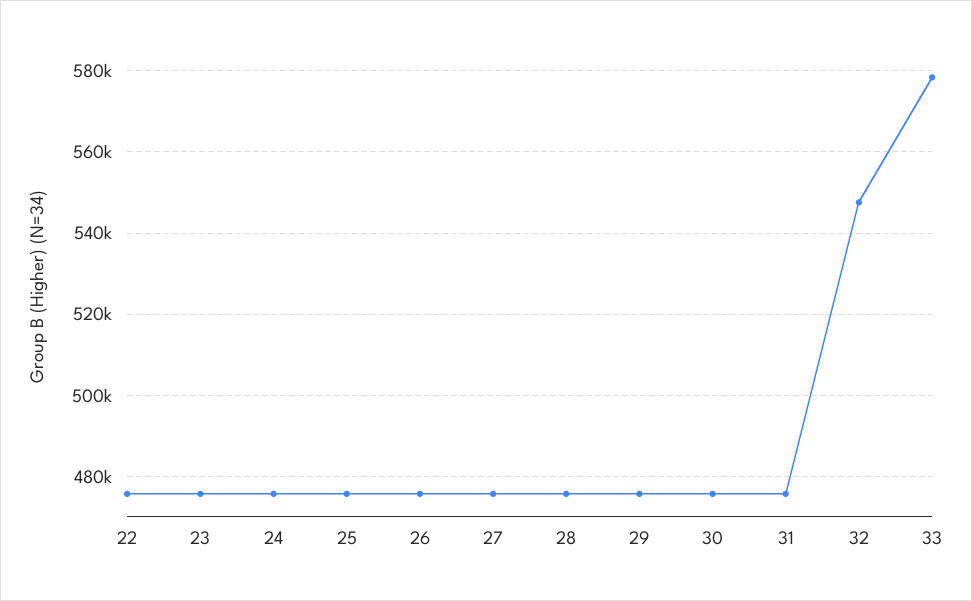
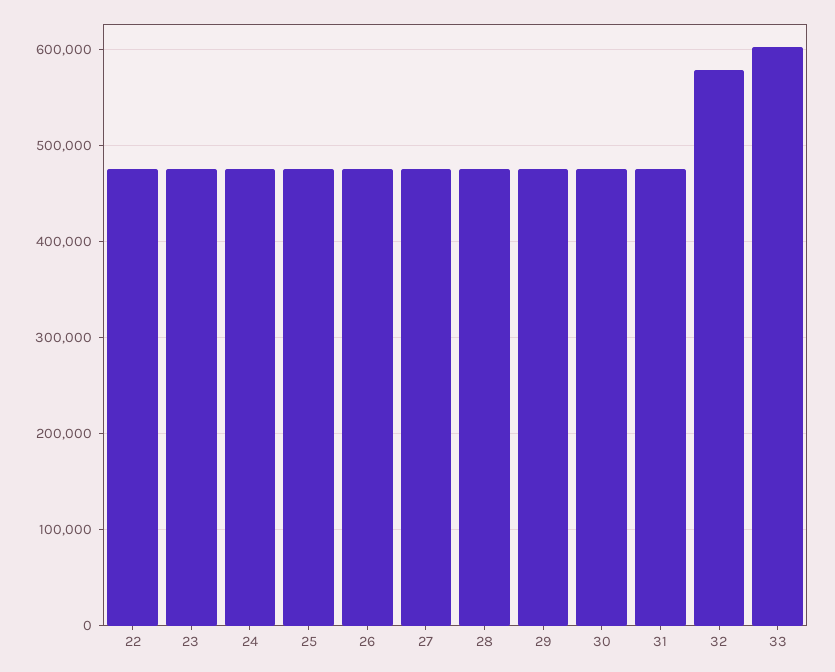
  {
    "22": 476000,
    "23": 476000,
    "24": 476000,
    "25": 476000,
    "26": 476000,
    "27": 476000,
    "28": 476000,
    "29": 476000,
    "30": 476000,
    "31": 476000,
-   "32": 548000,
+   "32": 580000,
-   "33": 578000
+   "33": 600000
  }

